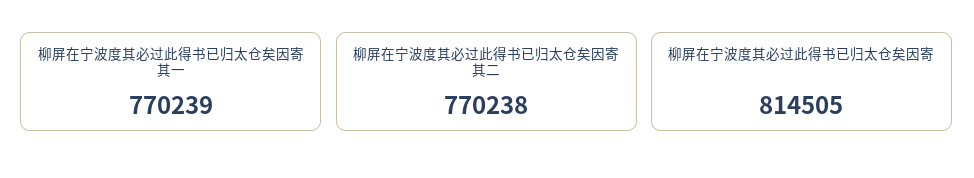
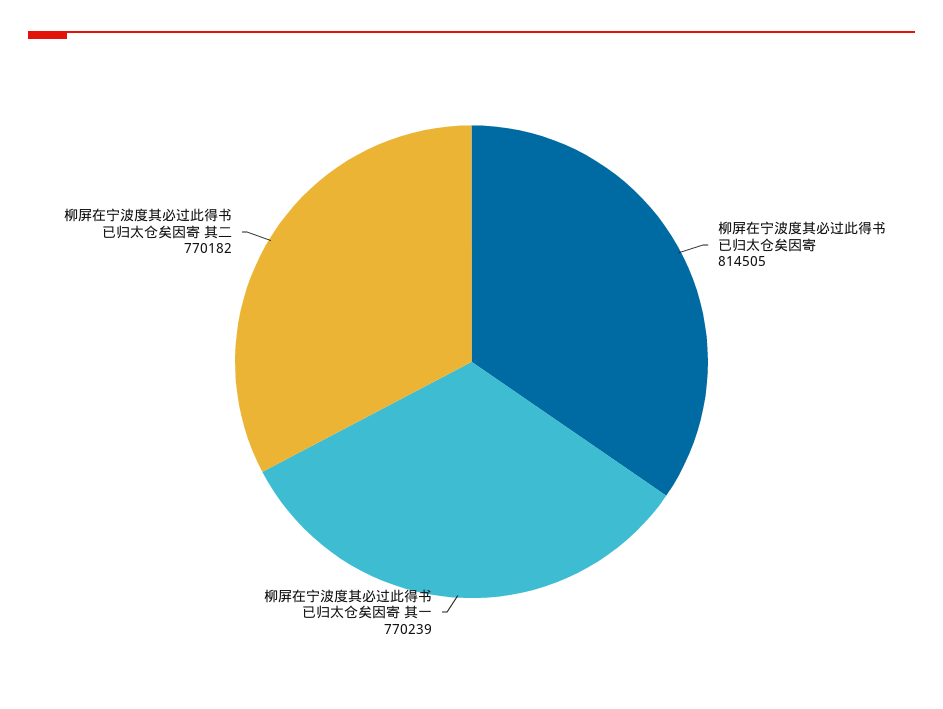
  {
    "柳屏在宁波度其必过此得书已归太仓矣因寄 其一": 770239,
-   "柳屏在宁波度其必过此得书已归太仓矣因寄 其二": 770238,
+   "柳屏在宁波度其必过此得书已归太仓矣因寄 其二": 770182,
    "柳屏在宁波度其必过此得书已归太仓矣因寄": 814505
  }

